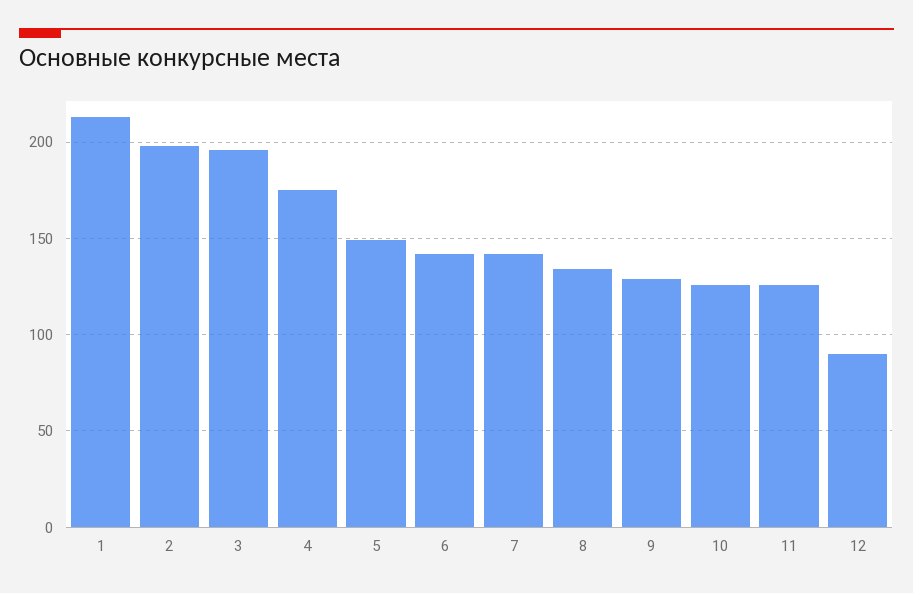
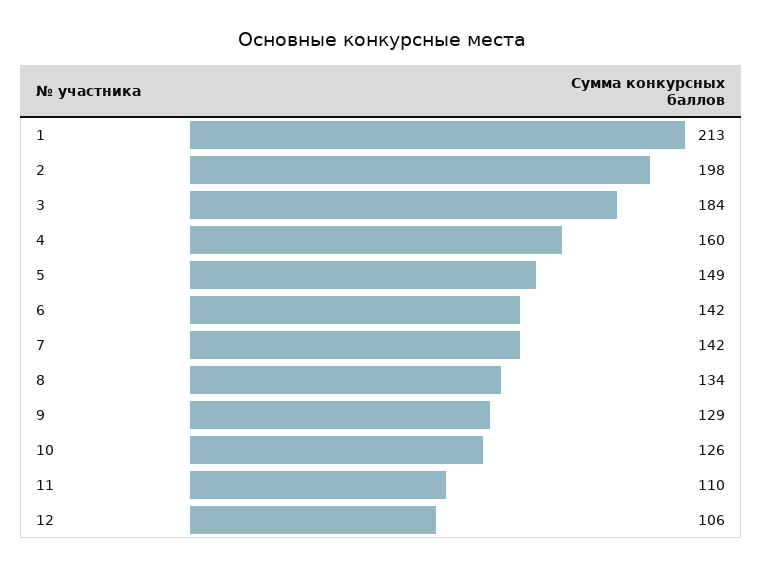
  {
    "1": 213,
    "2": 198,
-   "3": 195,
+   "3": 184,
-   "4": 175,
+   "4": 160,
    "5": 149,
    "6": 142,
    "7": 142,
    "8": 134,
    "9": 129,
    "10": 126,
-   "11": 125,
+   "11": 110,
-   "12": 90
+   "12": 106
  }

